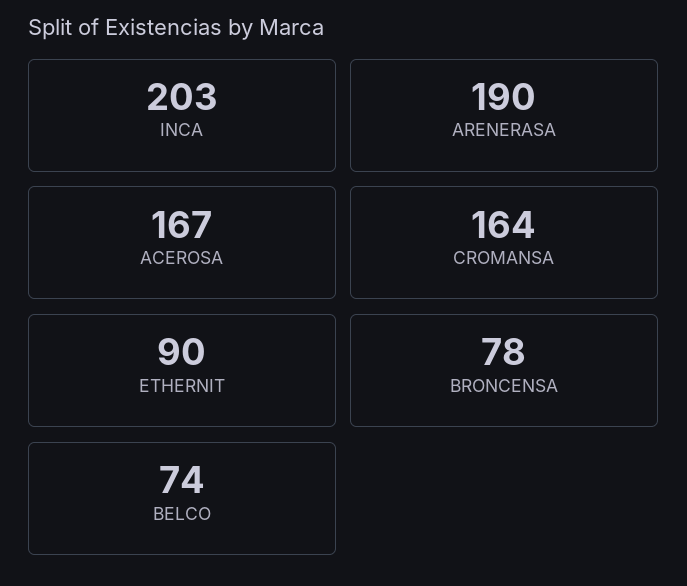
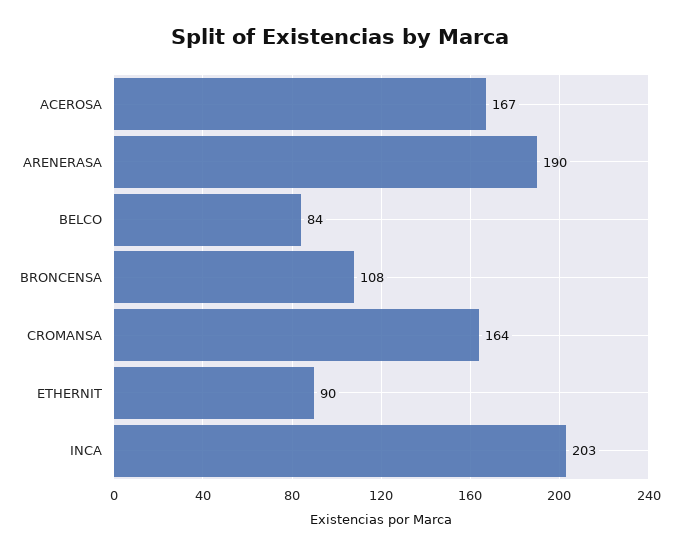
  {
    "INCA": 203,
    "ARENERASA": 190,
    "ACEROSA": 167,
    "CROMANSA": 164,
    "ETHERNIT": 90,
-   "BRONCENSA": 78,
+   "BRONCENSA": 108,
-   "BELCO": 74
+   "BELCO": 84
  }

